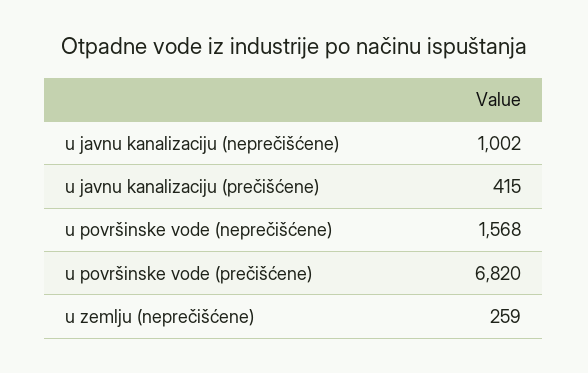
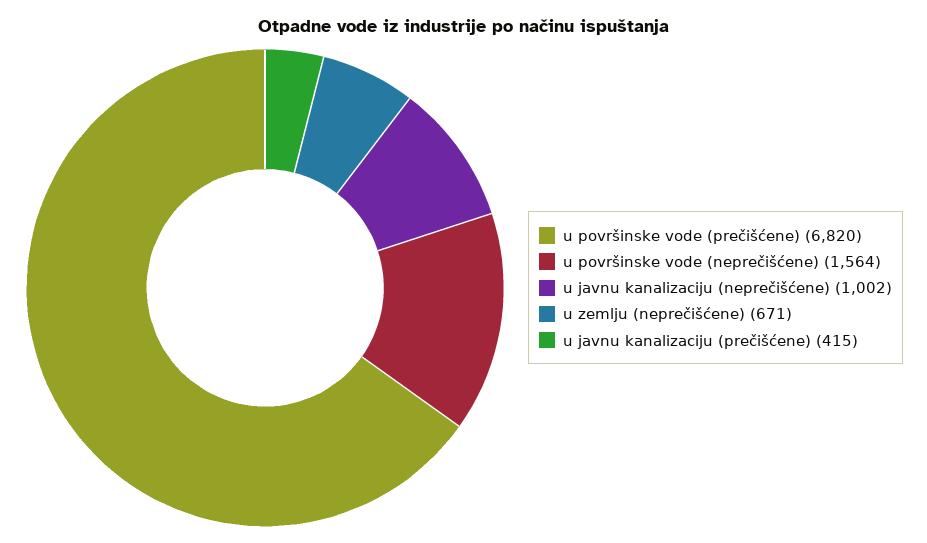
  {
    "u javnu kanalizaciju (neprečišćene)": 1002,
    "u javnu kanalizaciju (prečišćene)": 415,
-   "u površinske vode (neprečišćene)": 1568,
+   "u površinske vode (neprečišćene)": 1564,
    "u površinske vode (prečišćene)": 6820,
-   "u zemlju (neprečišćene)": 259
+   "u zemlju (neprečišćene)": 671
  }

